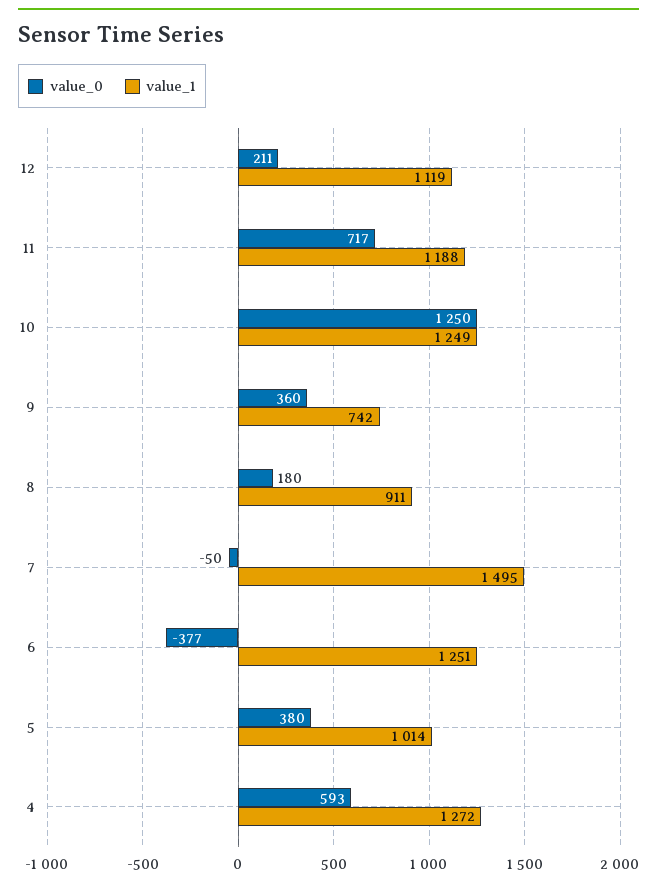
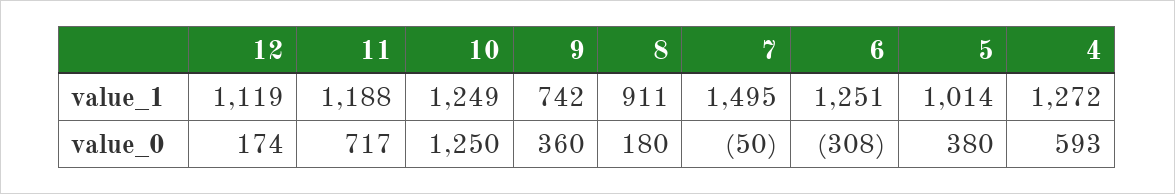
  {
    "value_0": {
-     "12": 211,
+     "12": 174,
      "11": 717,
      "10": 1250,
      "9": 360,
      "8": 180,
      "7": -50,
-     "6": -377,
+     "6": -308,
      "5": 380,
      "4": 593
    },
    "value_1": {
      "12": 1119,
      "11": 1188,
      "10": 1249,
      "9": 742,
      "8": 911,
      "7": 1495,
      "6": 1251,
      "5": 1014,
      "4": 1272
    }
  }

